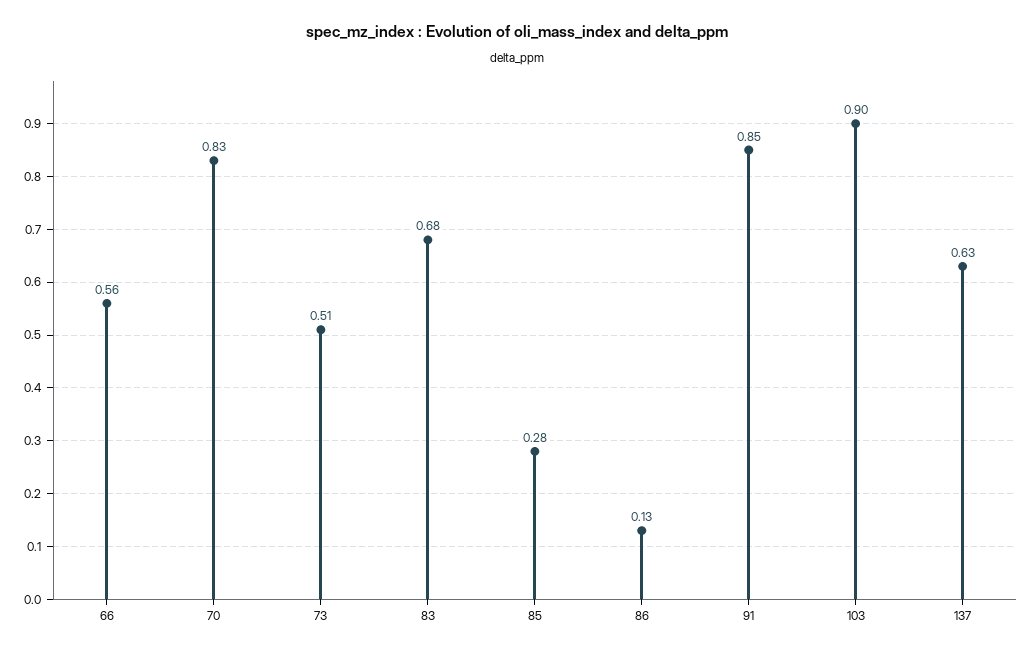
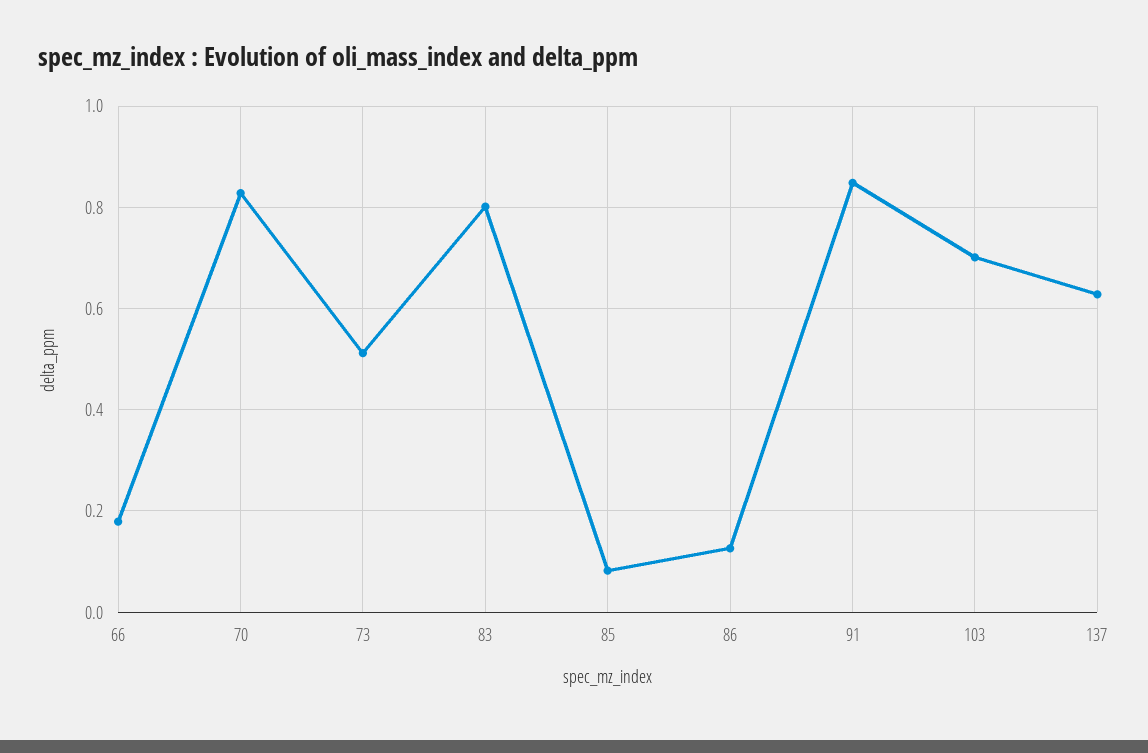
  {
-   "66": 0.56,
+   "66": 0.18,
    "70": 0.83,
    "73": 0.51,
-   "83": 0.68,
+   "83": 0.8,
-   "85": 0.28,
+   "85": 0.08,
    "86": 0.13,
    "91": 0.85,
-   "103": 0.9,
+   "103": 0.7,
    "137": 0.63
  }

